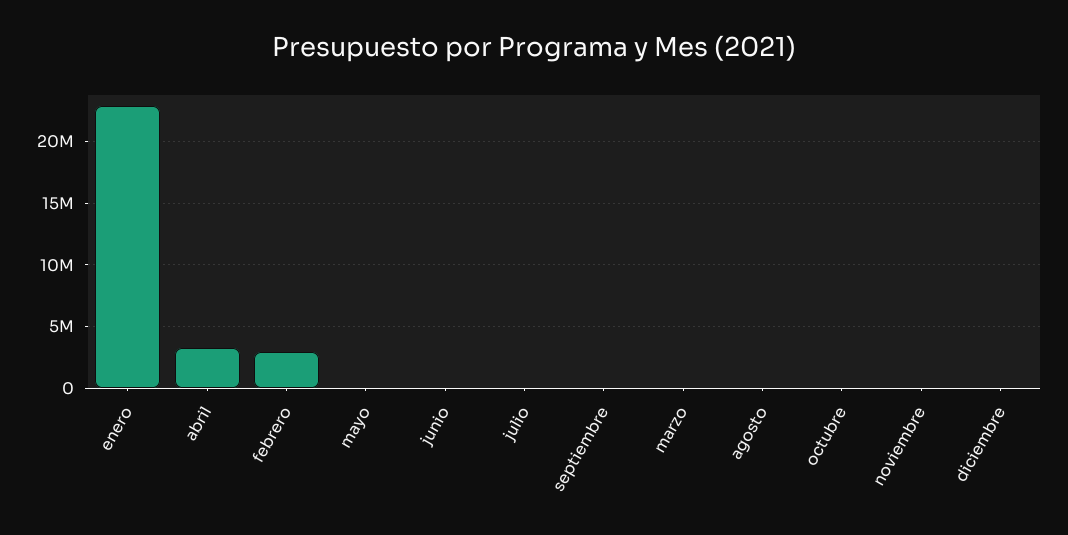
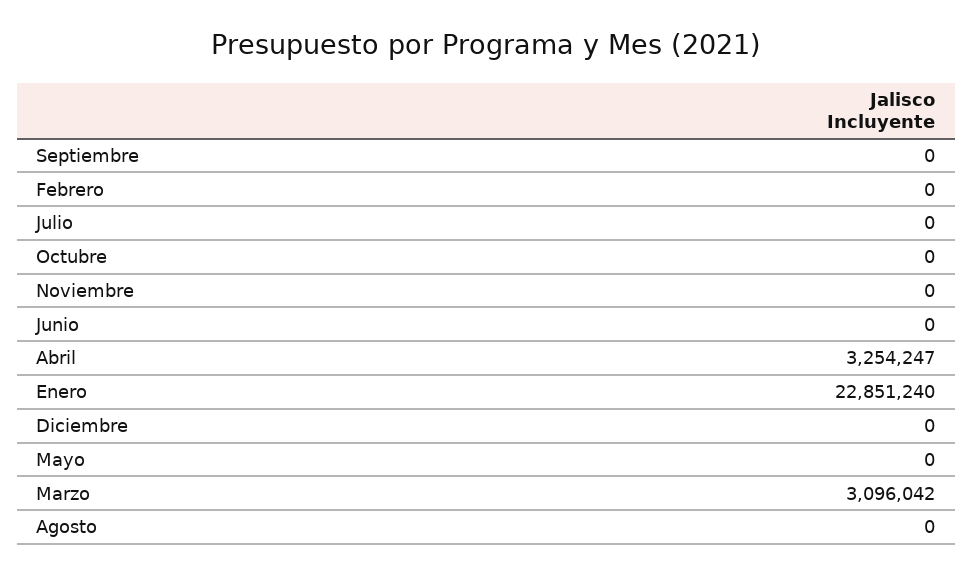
  {
    "enero": 22851240,
    "abril": 3254247,
-   "febrero": 3000000,
+   "febrero": 0,
    "mayo": 0,
    "junio": 0,
    "julio": 0,
    "septiembre": 0,
-   "marzo": 0,
+   "marzo": 3096042,
    "agosto": 0,
    "octubre": 0,
    "noviembre": 0,
    "diciembre": 0
  }

